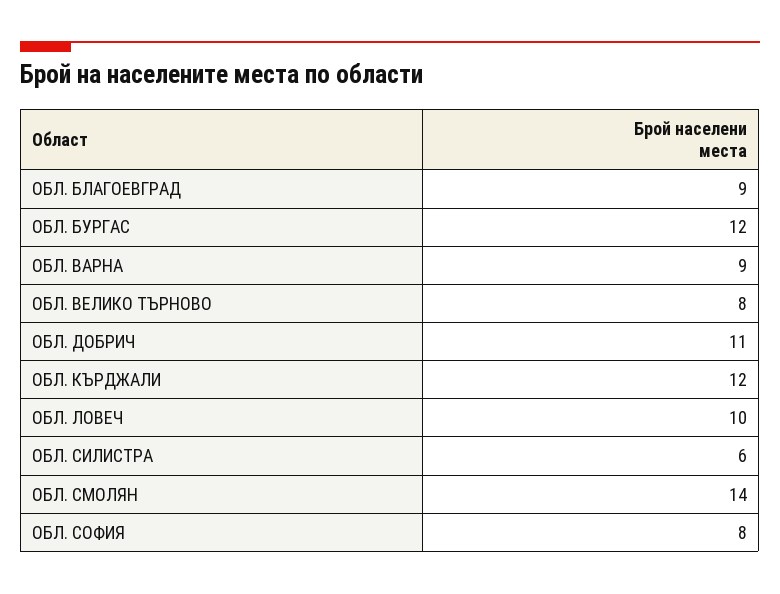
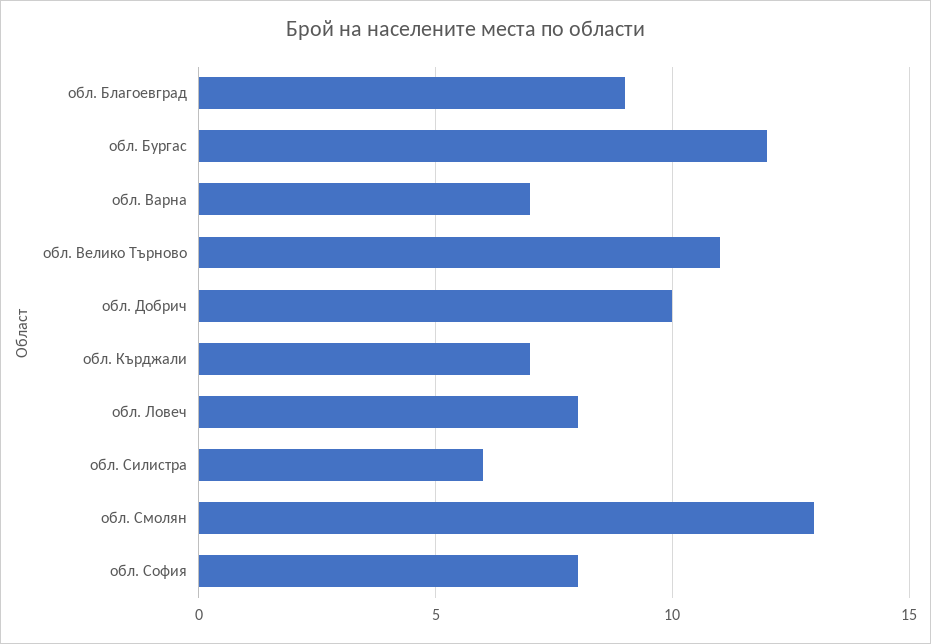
  {
    "ОБЛ. БЛАГОЕВГРАД": 9,
    "ОБЛ. БУРГАС": 12,
-   "ОБЛ. ВАРНА": 9,
+   "ОБЛ. ВАРНА": 7,
-   "ОБЛ. ВЕЛИКО ТЪРНОВО": 8,
+   "ОБЛ. ВЕЛИКО ТЪРНОВО": 11,
-   "ОБЛ. ДОБРИЧ": 11,
+   "ОБЛ. ДОБРИЧ": 10,
-   "ОБЛ. КЪРДЖАЛИ": 12,
+   "ОБЛ. КЪРДЖАЛИ": 7,
-   "ОБЛ. ЛОВЕЧ": 10,
+   "ОБЛ. ЛОВЕЧ": 8,
    "ОБЛ. СИЛИСТРА": 6,
-   "ОБЛ. СМОЛЯН": 14,
+   "ОБЛ. СМОЛЯН": 13,
    "ОБЛ. СОФИЯ": 8
  }

